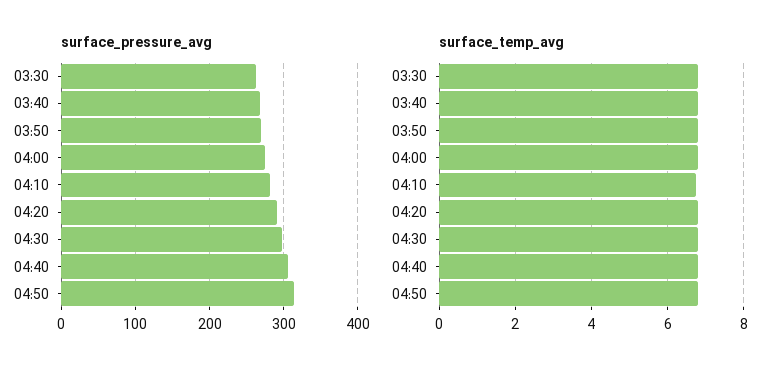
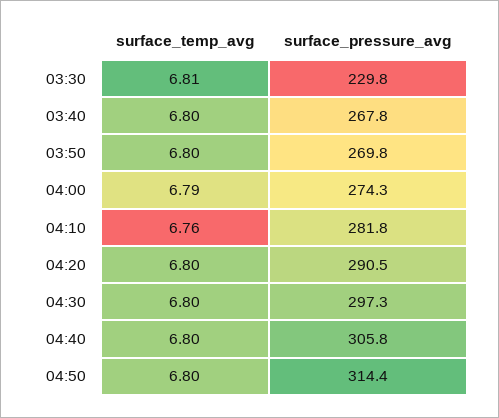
  {
    "surface_pressure_avg": {
-     "03:30": 260,
+     "03:30": 229.8,
      "03:40": 267.8,
      "03:50": 269.8,
      "04:00": 274.3,
      "04:10": 281.8,
      "04:20": 290.5,
      "04:30": 297.3,
      "04:40": 305.8,
      "04:50": 314.4
    },
    "surface_temp_avg": {
      "03:30": 6.81,
      "03:40": 6.8,
      "03:50": 6.8,
      "04:00": 6.79,
      "04:10": 6.76,
      "04:20": 6.8,
      "04:30": 6.8,
      "04:40": 6.8,
      "04:50": 6.8
    }
  }

